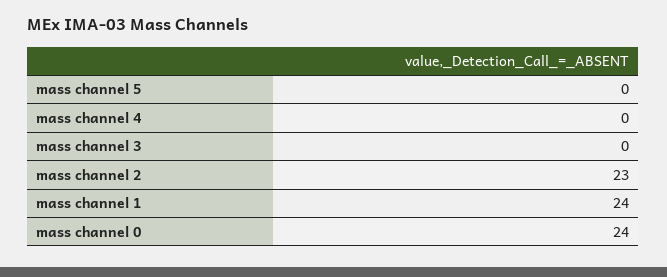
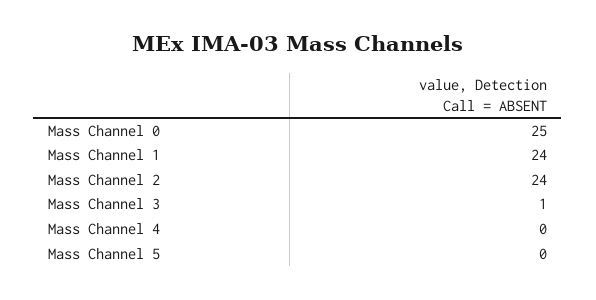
  {
    "mass channel 5": 0,
    "mass channel 4": 0,
-   "mass channel 3": 0,
+   "mass channel 3": 1,
-   "mass channel 2": 23,
+   "mass channel 2": 24,
    "mass channel 1": 24,
-   "mass channel 0": 24
+   "mass channel 0": 25
  }

